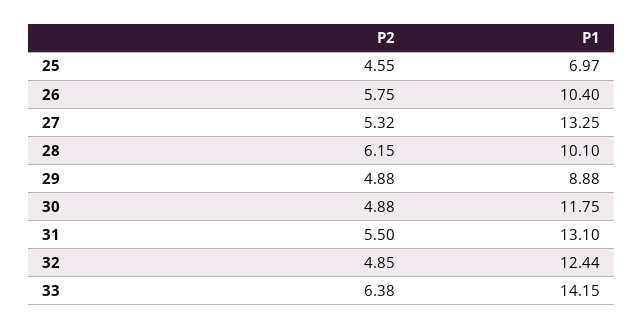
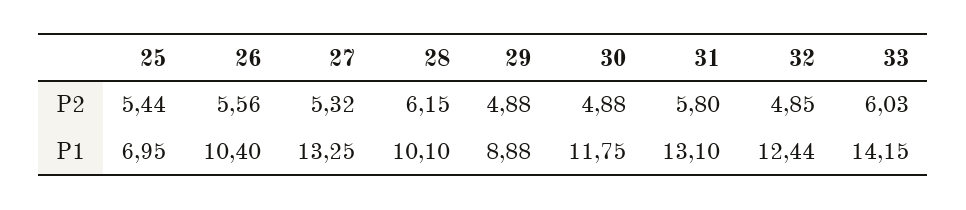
  {
    "P2": {
-     "25": 4.55,
+     "25": 5.44,
-     "26": 5.75,
+     "26": 5.56,
      "27": 5.32,
      "28": 6.15,
      "29": 4.88,
      "30": 4.88,
-     "31": 5.5,
+     "31": 5.8,
      "32": 4.85,
-     "33": 6.38
+     "33": 6.03
    },
    "P1": {
-     "25": 6.97,
+     "25": 6.95,
      "26": 10.4,
      "27": 13.25,
      "28": 10.1,
      "29": 8.88,
      "30": 11.75,
      "31": 13.1,
      "32": 12.44,
      "33": 14.15
    }
  }

